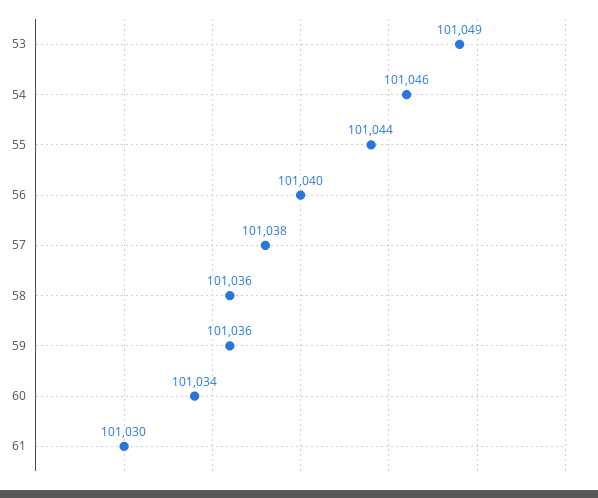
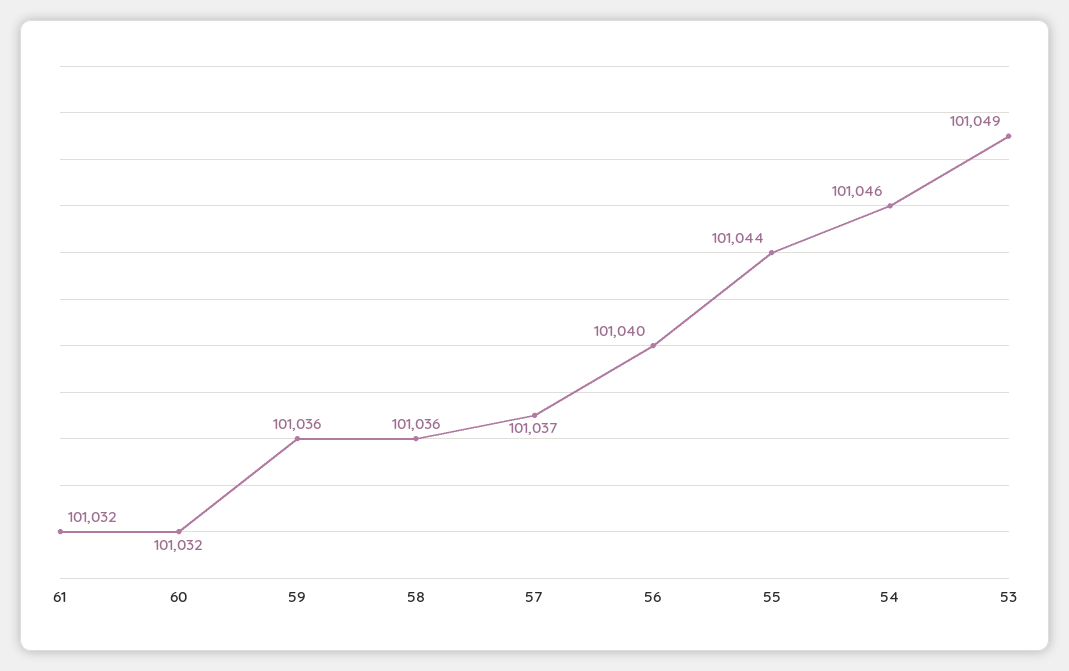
  {
    "53": 101049,
    "54": 101046,
    "55": 101044,
    "56": 101040,
-   "57": 101038,
+   "57": 101037,
    "58": 101036,
    "59": 101036,
-   "60": 101034,
+   "60": 101032,
-   "61": 101030
+   "61": 101032
  }

